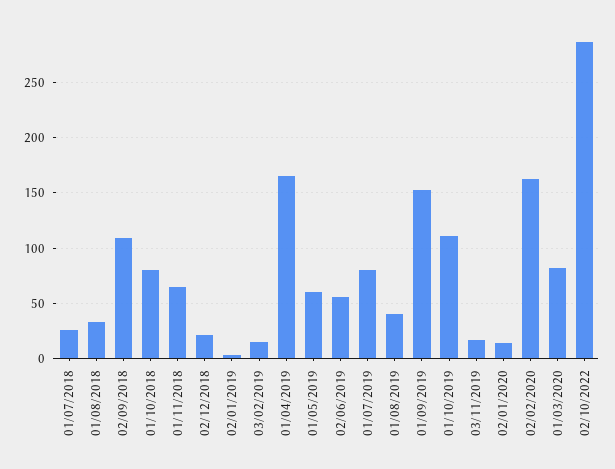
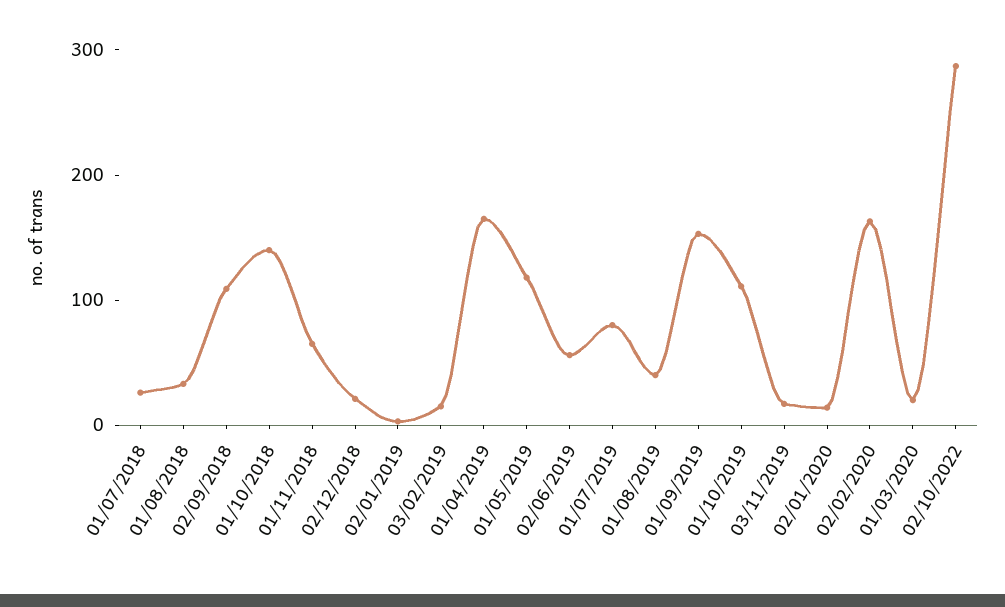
  {
    "01/07/2018": 30,
    "01/08/2018": 30,
    "02/09/2018": 110,
-   "01/10/2018": 80,
+   "01/10/2018": 140,
    "01/11/2018": 70,
    "02/12/2018": 20,
    "02/01/2019": 0,
    "03/02/2019": 20,
    "01/04/2019": 170,
-   "01/05/2019": 60,
+   "01/05/2019": 120,
    "02/06/2019": 60,
    "01/07/2019": 80,
    "01/08/2019": 40,
    "01/09/2019": 150,
    "01/10/2019": 110,
    "03/11/2019": 20,
    "02/01/2020": 10,
    "02/02/2020": 160,
-   "01/03/2020": 80,
+   "01/03/2020": 20,
    "02/10/2022": 290
  }

